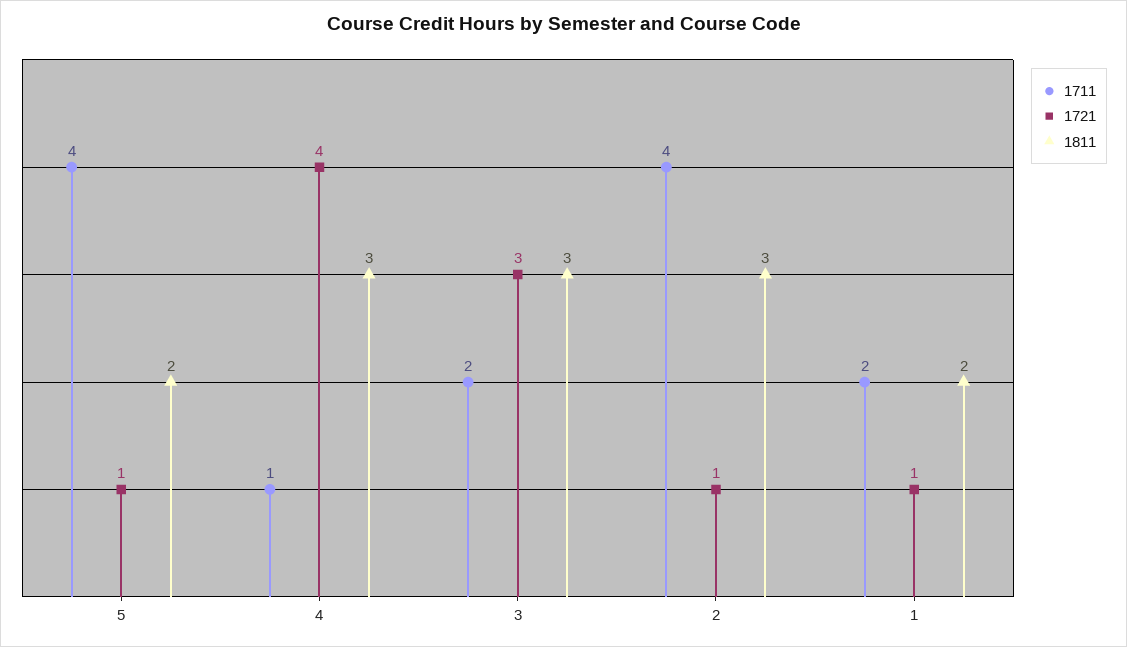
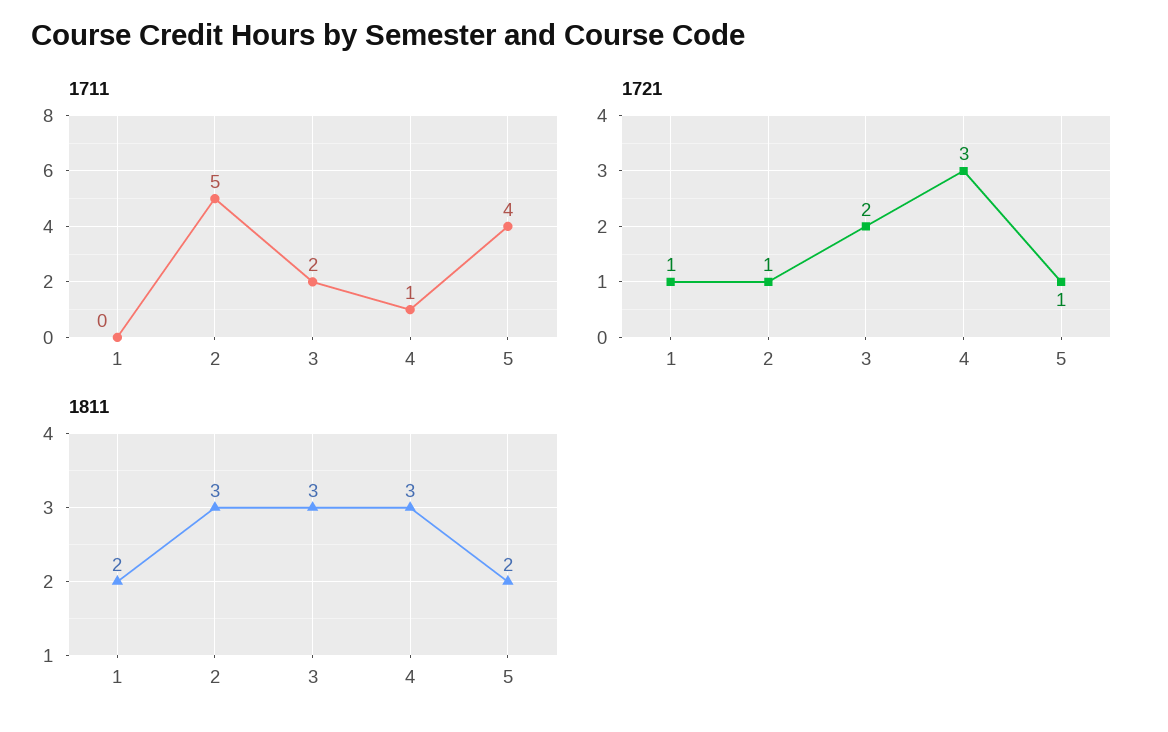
  {
    "1711": {
      "5": 4,
      "4": 1,
      "3": 2,
-     "2": 4,
+     "2": 5,
-     "1": 2
+     "1": 0
    },
    "1721": {
      "5": 1,
-     "4": 4,
+     "4": 3,
-     "3": 3,
+     "3": 2,
      "2": 1,
      "1": 1
    },
    "1811": {
      "5": 2,
      "4": 3,
      "3": 3,
      "2": 3,
      "1": 2
    }
  }

